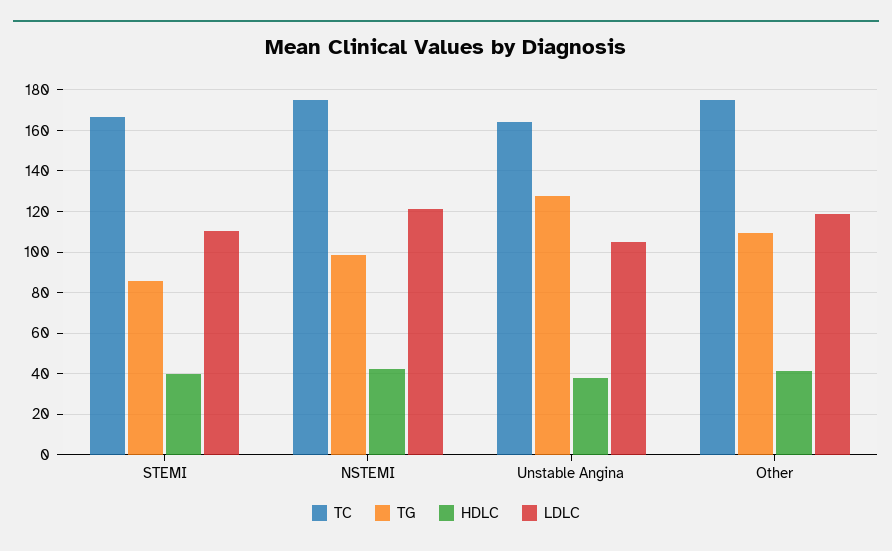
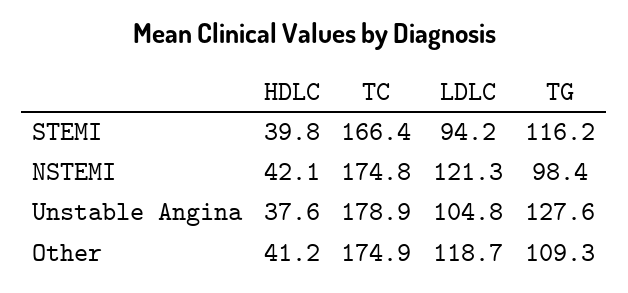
  {
    "TC": {
      "STEMI": 166.4,
      "NSTEMI": 174.8,
-     "Unstable Angina": 165,
+     "Unstable Angina": 178.9,
      "Other": 174.9
    },
    "TG": {
-     "STEMI": 85,
+     "STEMI": 116.2,
      "NSTEMI": 98.4,
      "Unstable Angina": 127.6,
      "Other": 109.3
    },
    "HDLC": {
      "STEMI": 39.8,
      "NSTEMI": 42.1,
      "Unstable Angina": 37.6,
      "Other": 41.2
    },
    "LDLC": {
-     "STEMI": 110,
+     "STEMI": 94.2,
      "NSTEMI": 121.3,
      "Unstable Angina": 104.8,
      "Other": 118.7
    }
  }

